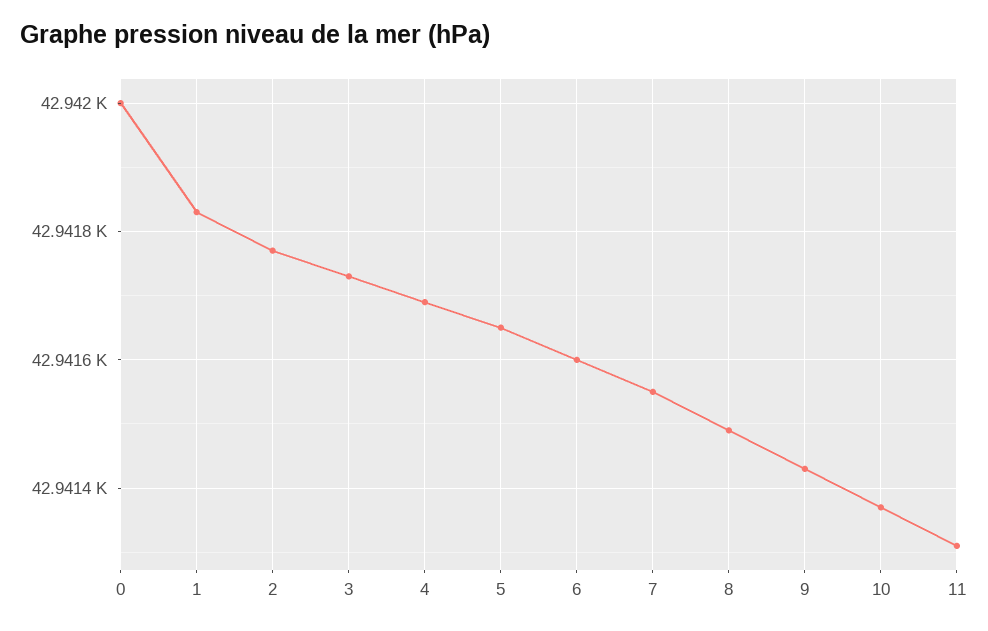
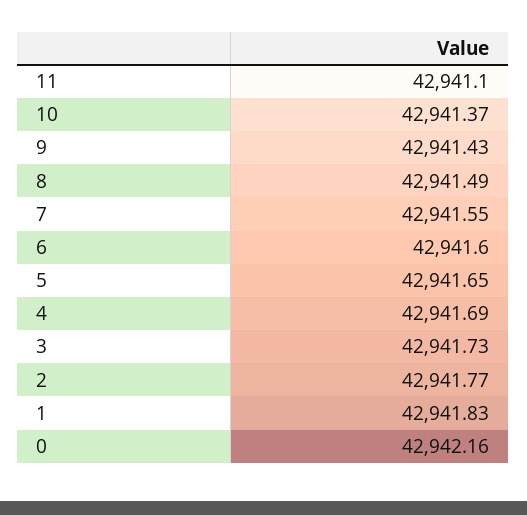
  {
-   "0": 42942,
+   "0": 42942.16,
    "1": 42941.83,
    "2": 42941.77,
    "3": 42941.73,
    "4": 42941.69,
    "5": 42941.65,
    "6": 42941.6,
    "7": 42941.55,
    "8": 42941.49,
    "9": 42941.43,
    "10": 42941.37,
-   "11": 42941.3
+   "11": 42941.1
  }

